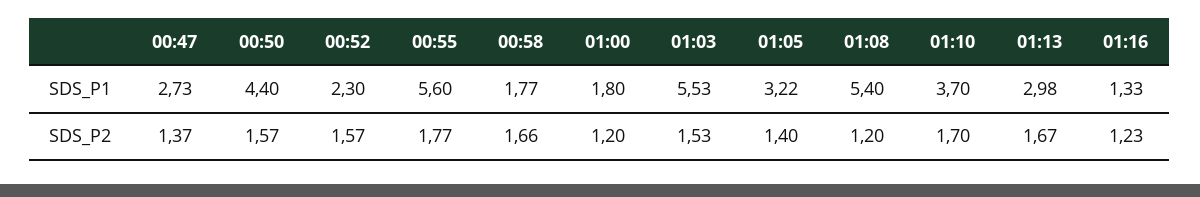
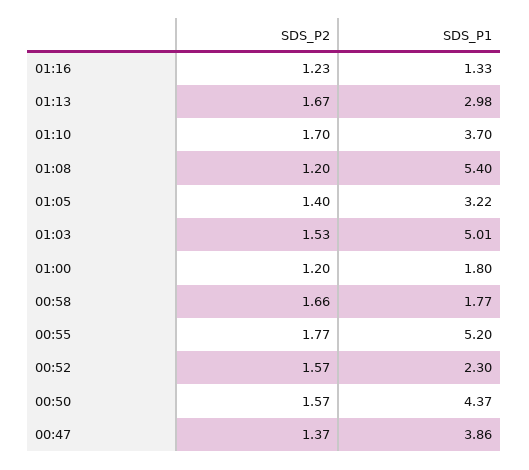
  {
    "00:47": {
-     "SDS_P1": 2.73,
+     "SDS_P1": 3.86,
      "SDS_P2": 1.37
    },
    "00:50": {
-     "SDS_P1": 4.4,
+     "SDS_P1": 4.37,
      "SDS_P2": 1.57
    },
    "00:52": {
      "SDS_P1": 2.3,
      "SDS_P2": 1.57
    },
    "00:55": {
-     "SDS_P1": 5.6,
+     "SDS_P1": 5.2,
      "SDS_P2": 1.77
    },
    "00:58": {
      "SDS_P1": 1.77,
      "SDS_P2": 1.66
    },
    "01:00": {
      "SDS_P1": 1.8,
      "SDS_P2": 1.2
    },
    "01:03": {
-     "SDS_P1": 5.53,
+     "SDS_P1": 5.01,
      "SDS_P2": 1.53
    },
    "01:05": {
      "SDS_P1": 3.22,
      "SDS_P2": 1.4
    },
    "01:08": {
      "SDS_P1": 5.4,
      "SDS_P2": 1.2
    },
    "01:10": {
      "SDS_P1": 3.7,
      "SDS_P2": 1.7
    },
    "01:13": {
      "SDS_P1": 2.98,
      "SDS_P2": 1.67
    },
    "01:16": {
      "SDS_P1": 1.33,
      "SDS_P2": 1.23
    }
  }

